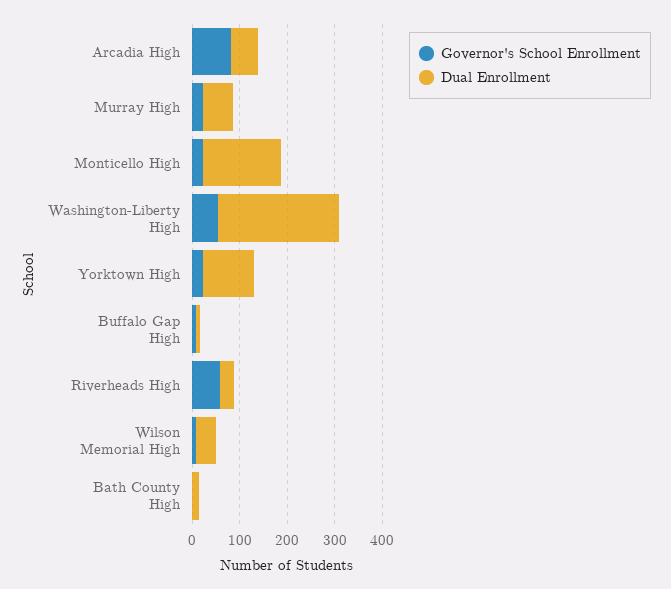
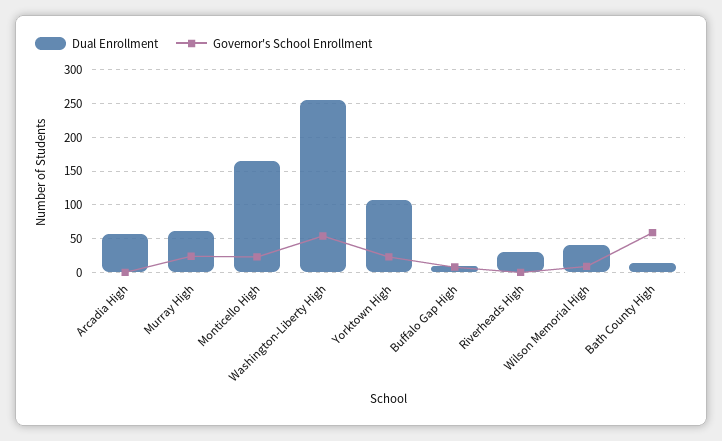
  {
    "Governor's School Enrollment": {
-     "Arcadia High": 80,
+     "Arcadia High": 0,
      "Murray High": 20,
      "Monticello High": 20,
      "Washington-Liberty High": 50,
      "Yorktown High": 20,
      "Buffalo Gap High": 10,
-     "Riverheads High": 60,
+     "Riverheads High": 0,
      "Wilson Memorial High": 10,
-     "Bath County High": 0
+     "Bath County High": 60
    },
    "Dual Enrollment": {
      "Arcadia High": 60,
      "Murray High": 60,
      "Monticello High": 170,
      "Washington-Liberty High": 260,
      "Yorktown High": 110,
      "Buffalo Gap High": 10,
      "Riverheads High": 30,
      "Wilson Memorial High": 40,
      "Bath County High": 10
    }
  }

